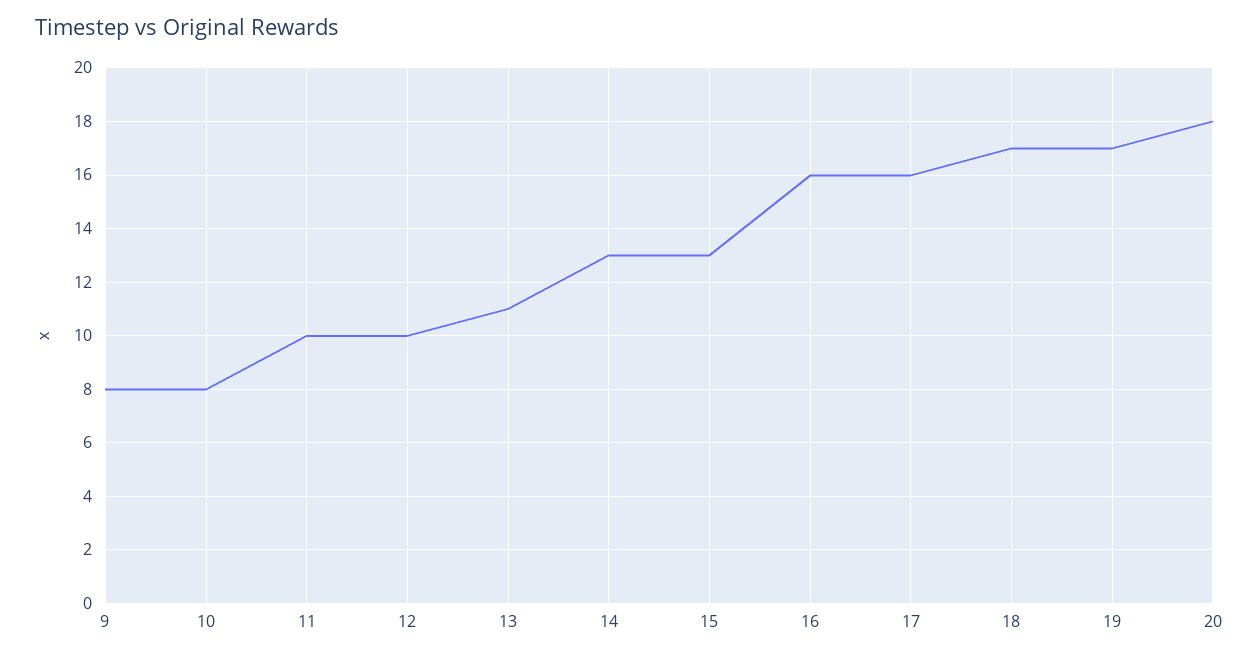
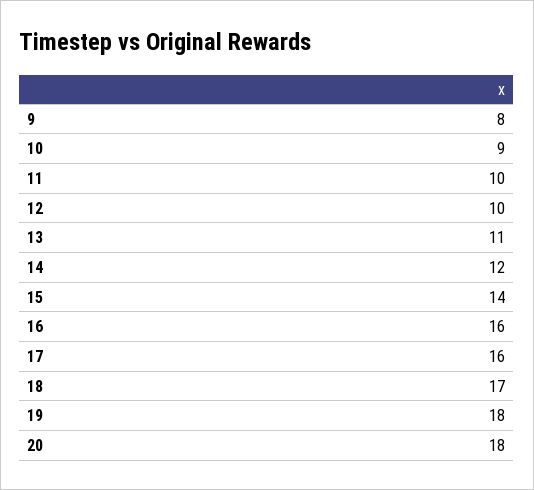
  {
    "9": 8,
-   "10": 8,
+   "10": 9,
    "11": 10,
    "12": 10,
    "13": 11,
-   "14": 13,
+   "14": 12,
-   "15": 13,
+   "15": 14,
    "16": 16,
    "17": 16,
    "18": 17,
-   "19": 17,
+   "19": 18,
    "20": 18
  }

